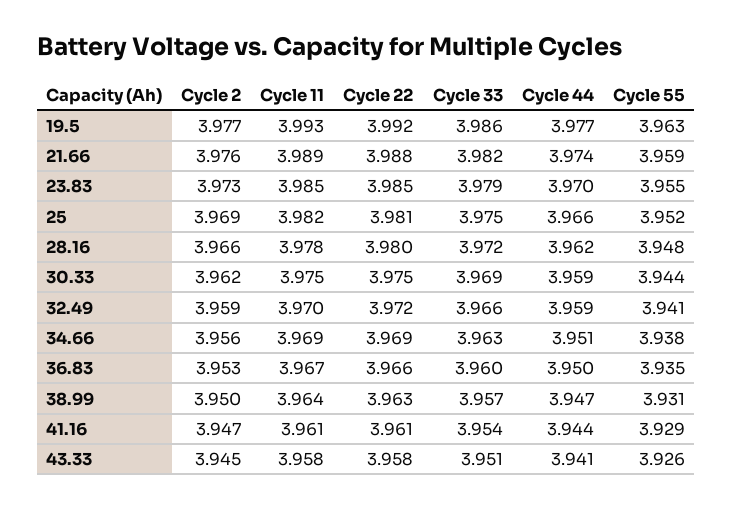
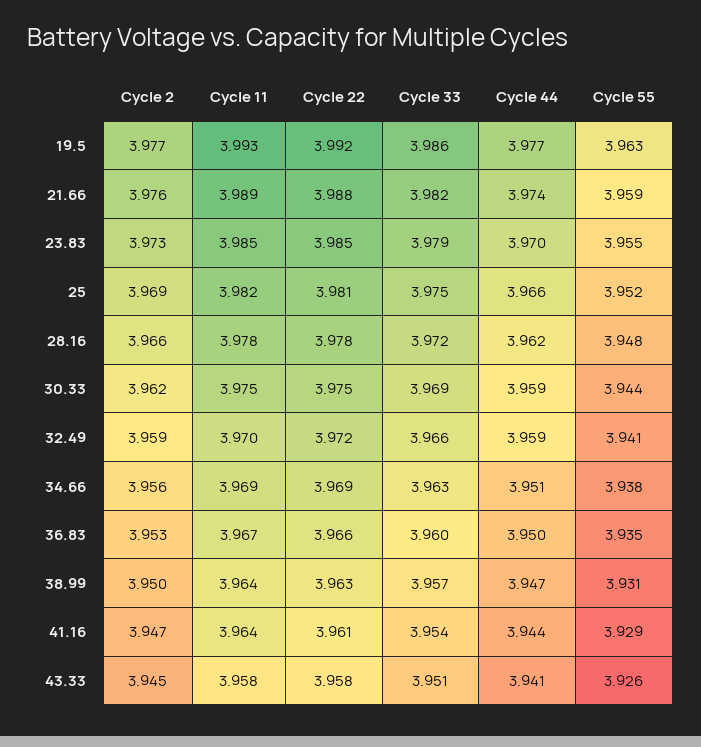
  {
    "Cycle 2": {
      "19.5": 3.977,
      "21.66": 3.976,
      "23.83": 3.973,
      "25": 3.969,
      "28.16": 3.966,
      "30.33": 3.962,
      "32.49": 3.959,
      "34.66": 3.956,
      "36.83": 3.953,
      "38.99": 3.95,
      "41.16": 3.947,
      "43.33": 3.945
    },
    "Cycle 11": {
      "19.5": 3.993,
      "21.66": 3.989,
      "23.83": 3.985,
      "25": 3.982,
      "28.16": 3.978,
      "30.33": 3.975,
      "32.49": 3.97,
      "34.66": 3.969,
      "36.83": 3.967,
      "38.99": 3.964,
-     "41.16": 3.961,
+     "41.16": 3.964,
      "43.33": 3.958
    },
    "Cycle 22": {
      "19.5": 3.992,
      "21.66": 3.988,
      "23.83": 3.985,
      "25": 3.981,
-     "28.16": 3.98,
+     "28.16": 3.978,
      "30.33": 3.975,
      "32.49": 3.972,
      "34.66": 3.969,
      "36.83": 3.966,
      "38.99": 3.963,
      "41.16": 3.961,
      "43.33": 3.958
    },
    "Cycle 33": {
      "19.5": 3.986,
      "21.66": 3.982,
      "23.83": 3.979,
      "25": 3.975,
      "28.16": 3.972,
      "30.33": 3.969,
      "32.49": 3.966,
      "34.66": 3.963,
      "36.83": 3.96,
      "38.99": 3.957,
      "41.16": 3.954,
      "43.33": 3.951
    },
    "Cycle 44": {
      "19.5": 3.977,
      "21.66": 3.974,
      "23.83": 3.97,
      "25": 3.966,
      "28.16": 3.962,
      "30.33": 3.959,
      "32.49": 3.959,
      "34.66": 3.951,
      "36.83": 3.95,
      "38.99": 3.947,
      "41.16": 3.944,
      "43.33": 3.941
    },
    "Cycle 55": {
      "19.5": 3.963,
      "21.66": 3.959,
      "23.83": 3.955,
      "25": 3.952,
      "28.16": 3.948,
      "30.33": 3.944,
      "32.49": 3.941,
      "34.66": 3.938,
      "36.83": 3.935,
      "38.99": 3.931,
      "41.16": 3.929,
      "43.33": 3.926
    }
  }

